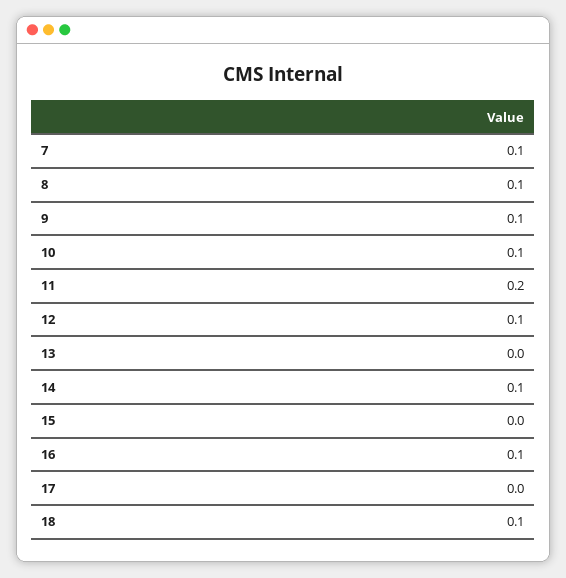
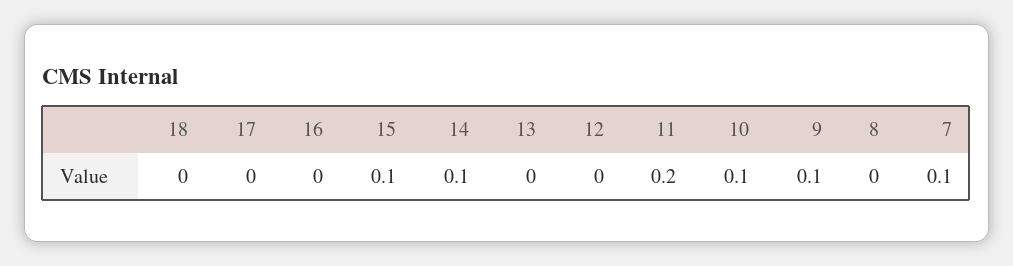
  {
    "7": 0.1,
-   "8": 0.1,
+   "8": 0,
    "9": 0.1,
    "10": 0.1,
    "11": 0.2,
-   "12": 0.1,
+   "12": 0,
    "13": 0,
    "14": 0.1,
-   "15": 0,
+   "15": 0.1,
-   "16": 0.1,
+   "16": 0,
    "17": 0,
-   "18": 0.1
+   "18": 0
  }

